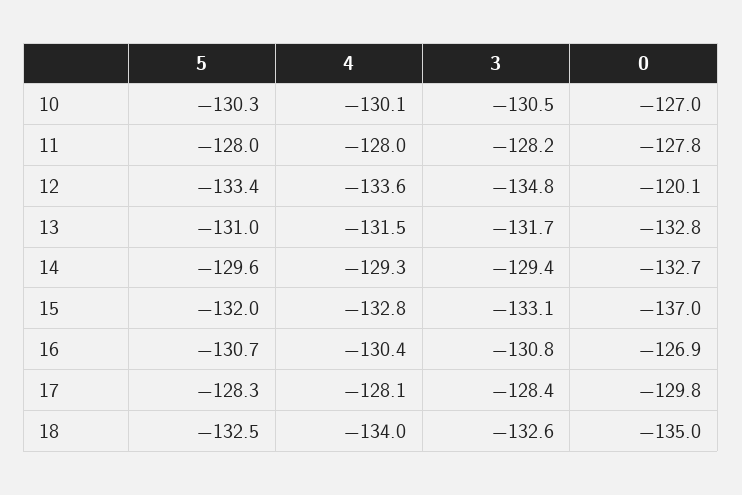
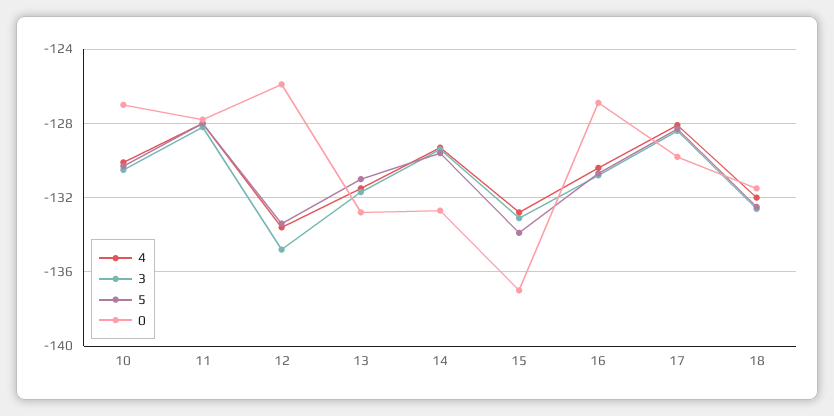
  {
    "5": {
      "10": -130.3,
      "11": -128,
      "12": -133.4,
      "13": -131,
      "14": -129.6,
-     "15": -132,
+     "15": -134,
      "16": -130.7,
      "17": -128.3,
      "18": -132.5
    },
    "4": {
      "10": -130.1,
      "11": -128,
      "12": -133.6,
      "13": -131.5,
      "14": -129.3,
      "15": -132.8,
      "16": -130.4,
      "17": -128.1,
-     "18": -134
+     "18": -132
    },
    "3": {
      "10": -130.5,
      "11": -128.2,
      "12": -134.8,
      "13": -131.7,
      "14": -129.4,
      "15": -133.1,
      "16": -130.8,
      "17": -128.4,
      "18": -132.6
    },
    "0": {
      "10": -127,
      "11": -127.8,
-     "12": -120.1,
+     "12": -126,
      "13": -132.8,
      "14": -132.7,
      "15": -137,
      "16": -126.9,
      "17": -129.8,
-     "18": -135
+     "18": -131.5
    }
  }

